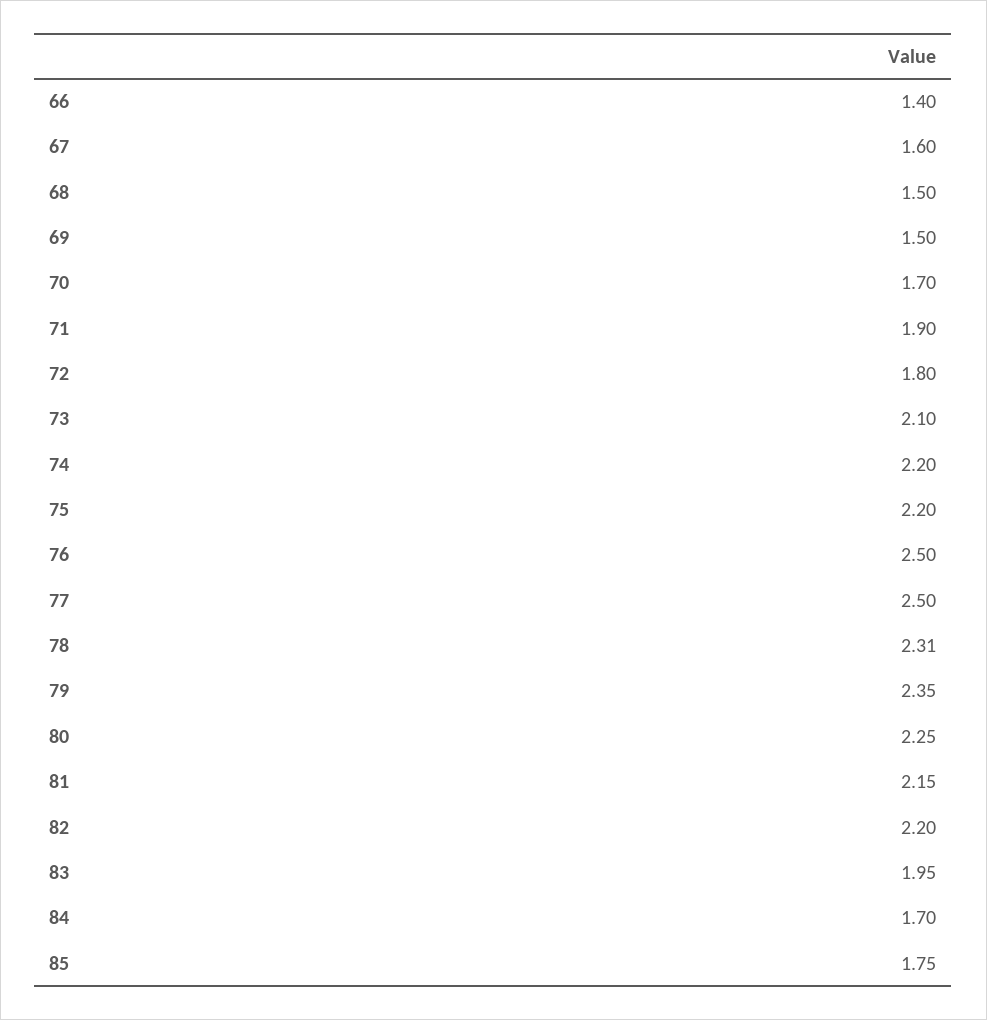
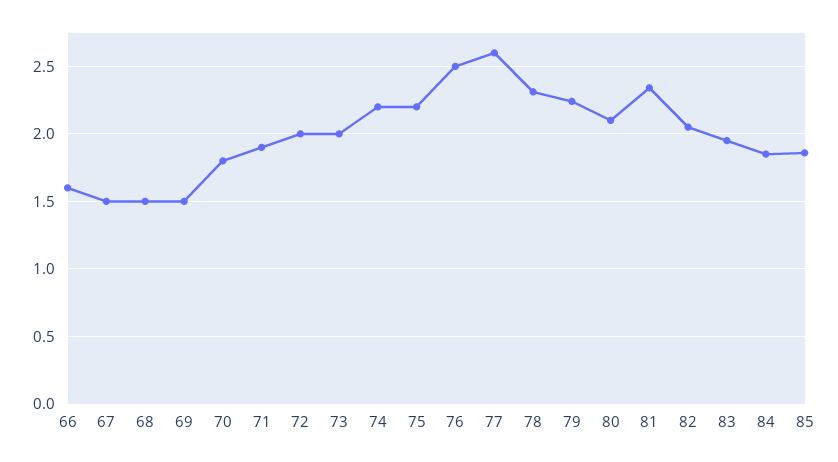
  {
-   "66": 1.4,
+   "66": 1.6,
-   "67": 1.6,
+   "67": 1.5,
    "68": 1.5,
    "69": 1.5,
-   "70": 1.7,
+   "70": 1.8,
    "71": 1.9,
-   "72": 1.8,
+   "72": 2,
-   "73": 2.1,
+   "73": 2,
    "74": 2.2,
    "75": 2.2,
    "76": 2.5,
-   "77": 2.5,
+   "77": 2.6,
    "78": 2.31,
-   "79": 2.35,
+   "79": 2.25,
-   "80": 2.25,
+   "80": 2.1,
-   "81": 2.15,
+   "81": 2.35,
-   "82": 2.2,
+   "82": 2.05,
    "83": 1.95,
-   "84": 1.7,
+   "84": 1.85,
-   "85": 1.75
+   "85": 1.85
  }

